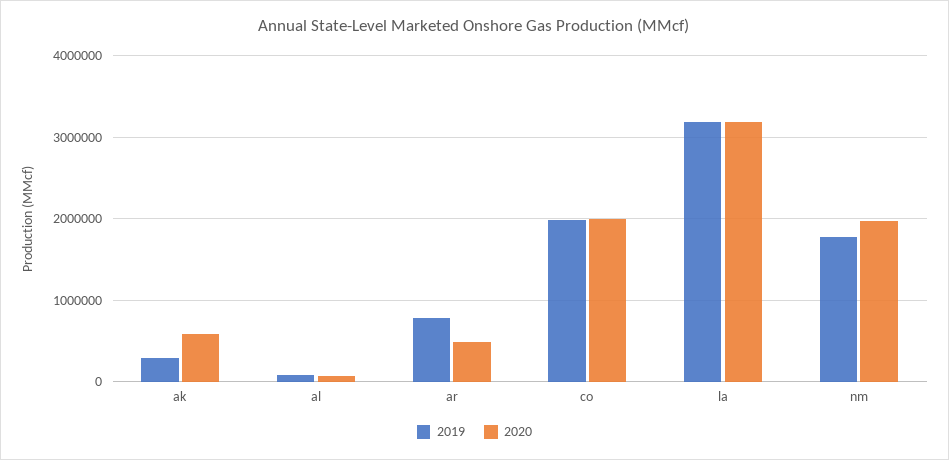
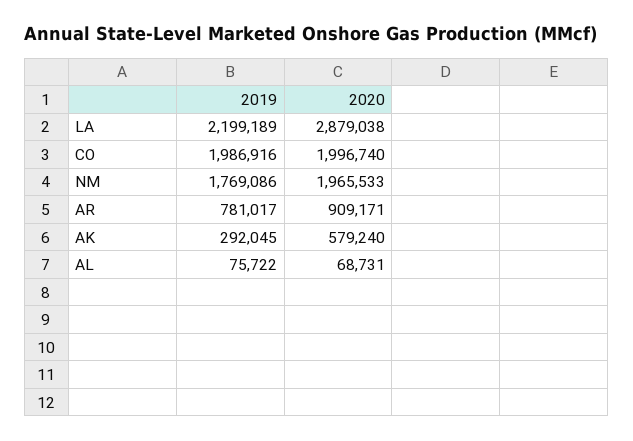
  {
    "2019": {
      "ak": 292045,
      "al": 75722,
      "ar": 781017,
      "co": 1986916,
-     "la": 3200000,
+     "la": 2199189,
      "nm": 1769086
    },
    "2020": {
      "ak": 579240,
      "al": 68731,
-     "ar": 500000,
+     "ar": 909171,
      "co": 1996740,
-     "la": 3200000,
+     "la": 2879038,
      "nm": 1965533
    }
  }

